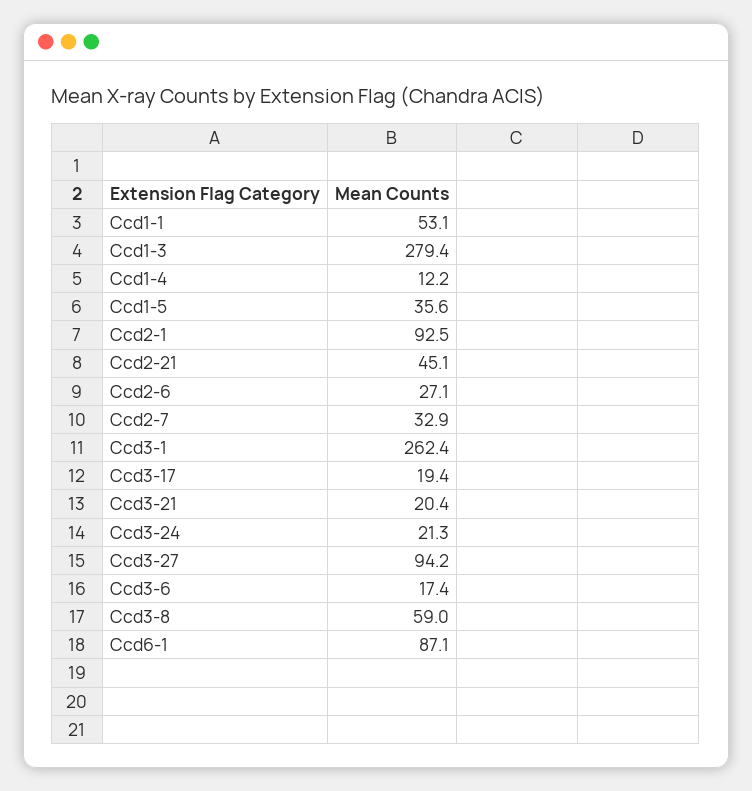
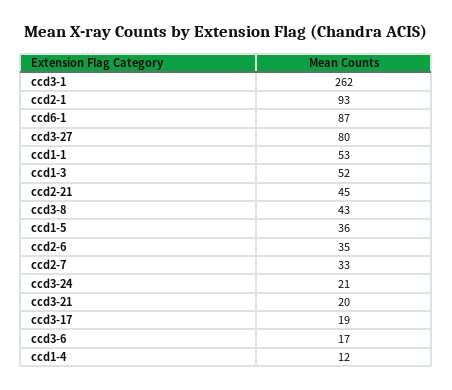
  {
    "Ccd1-1": 53.1,
-   "Ccd1-3": 279.4,
+   "Ccd1-3": 52,
    "Ccd1-4": 12.2,
    "Ccd1-5": 35.6,
    "Ccd2-1": 92.5,
    "Ccd2-21": 45.1,
-   "Ccd2-6": 27.1,
+   "Ccd2-6": 35,
    "Ccd2-7": 32.9,
    "Ccd3-1": 262.4,
    "Ccd3-17": 19.4,
    "Ccd3-21": 20.4,
    "Ccd3-24": 21.3,
-   "Ccd3-27": 94.2,
+   "Ccd3-27": 80,
    "Ccd3-6": 17.4,
-   "Ccd3-8": 59,
+   "Ccd3-8": 43,
    "Ccd6-1": 87.1
  }

